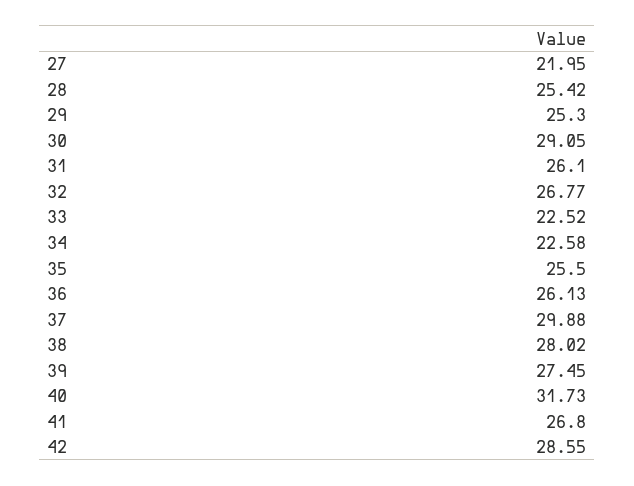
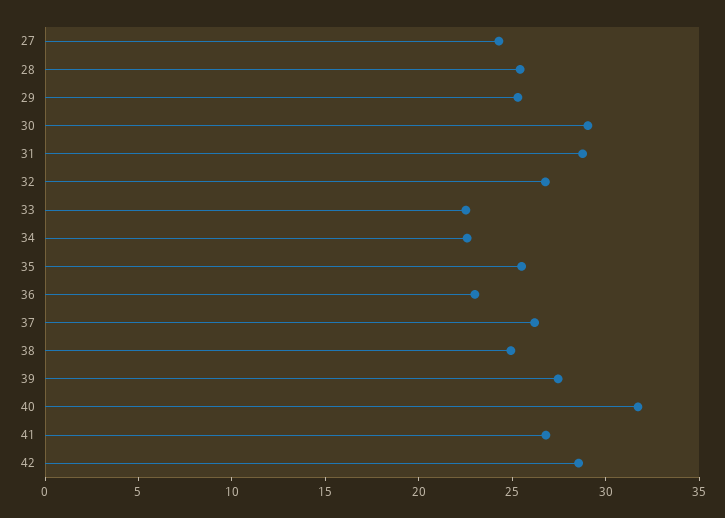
  {
-   "27": 21.95,
+   "27": 24,
    "28": 25.42,
    "29": 25.3,
    "30": 29.05,
-   "31": 26.1,
+   "31": 29,
    "32": 26.77,
    "33": 22.52,
    "34": 22.58,
    "35": 25.5,
-   "36": 26.13,
+   "36": 23,
-   "37": 29.88,
+   "37": 26,
-   "38": 28.02,
+   "38": 25,
    "39": 27.45,
    "40": 31.73,
    "41": 26.8,
    "42": 28.55
  }

